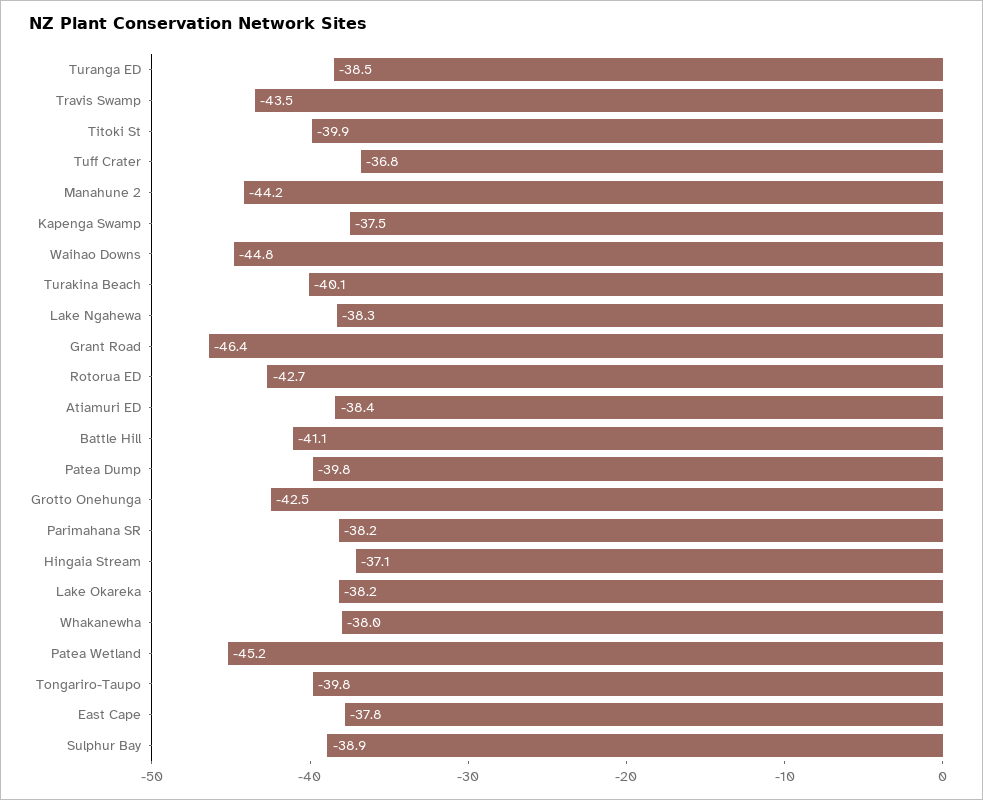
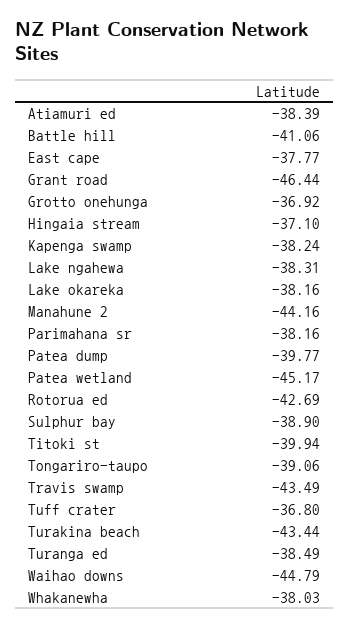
  {
    "Turanga ED": -38.49,
    "Travis Swamp": -43.49,
    "Titoki St": -39.94,
    "Tuff Crater": -36.8,
    "Manahune 2": -44.16,
-   "Kapenga Swamp": -37.5,
+   "Kapenga Swamp": -38.24,
    "Waihao Downs": -44.79,
-   "Turakina Beach": -40.1,
+   "Turakina Beach": -43.44,
    "Lake Ngahewa": -38.31,
    "Grant Road": -46.44,
    "Rotorua ED": -42.69,
    "Atiamuri ED": -38.39,
    "Battle Hill": -41.06,
    "Patea Dump": -39.77,
-   "Grotto Onehunga": -42.5,
+   "Grotto Onehunga": -36.92,
    "Parimahana SR": -38.16,
    "Hingaia Stream": -37.1,
    "Lake Okareka": -38.16,
    "Whakanewha": -38.03,
    "Patea Wetland": -45.17,
-   "Tongariro-Taupo": -39.8,
+   "Tongariro-Taupo": -39.06,
    "East Cape": -37.77,
    "Sulphur Bay": -38.9
  }

